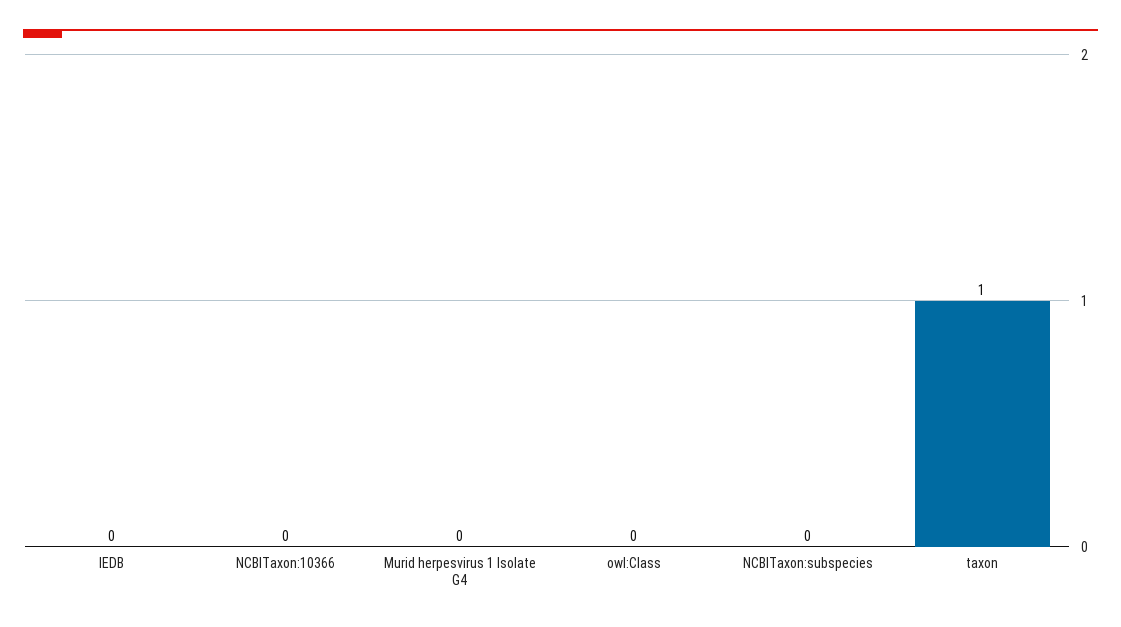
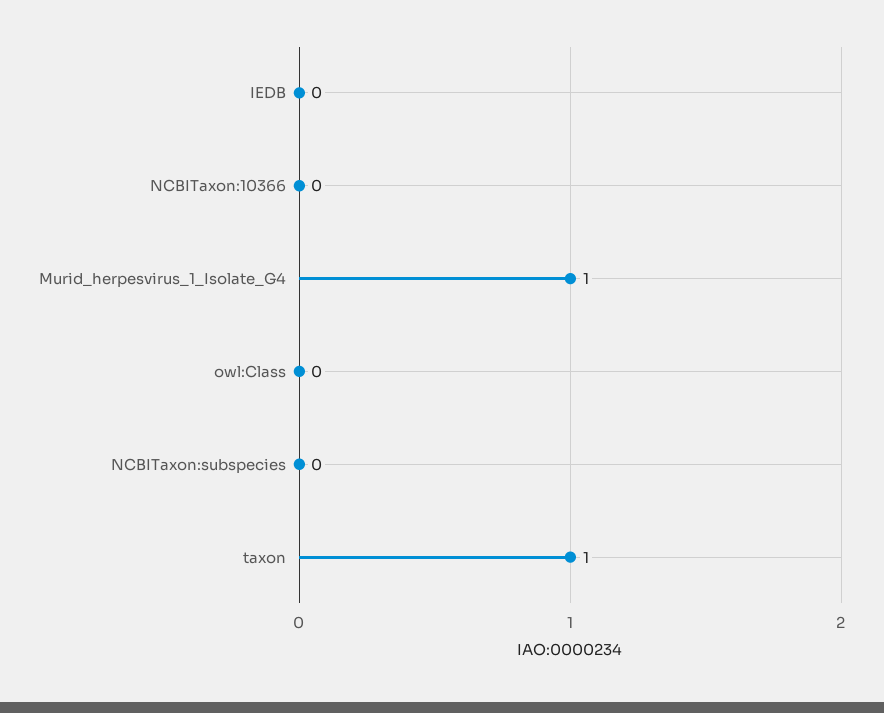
  {
    "IEDB": 0,
    "NCBITaxon:10366": 0,
-   "Murid herpesvirus 1 Isolate G4": 0,
+   "Murid herpesvirus 1 Isolate G4": 1,
    "owl:Class": 0,
    "NCBITaxon:subspecies": 0,
    "taxon": 1
  }

